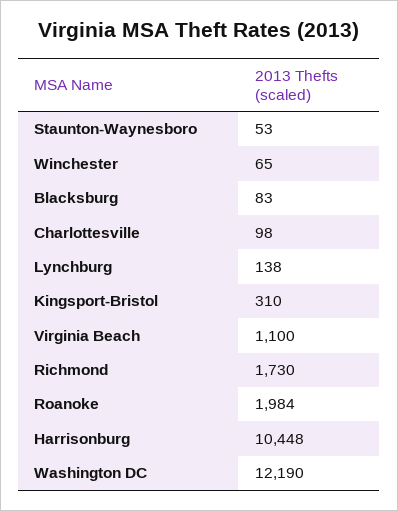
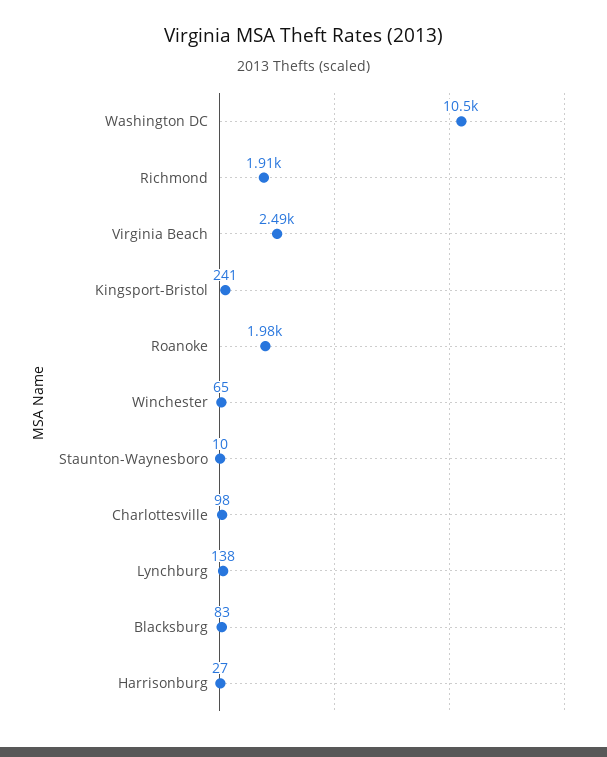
  {
-   "Staunton-Waynesboro": 53,
+   "Staunton-Waynesboro": 10,
    "Winchester": 65,
    "Blacksburg": 83,
    "Charlottesville": 98,
    "Lynchburg": 138,
-   "Kingsport-Bristol": 310,
+   "Kingsport-Bristol": 241,
-   "Virginia Beach": 1100,
+   "Virginia Beach": 2490,
-   "Richmond": 1730,
+   "Richmond": 1910,
    "Roanoke": 1984,
-   "Harrisonburg": 10448,
+   "Harrisonburg": 27,
-   "Washington DC": 12190
+   "Washington DC": 10500
  }

